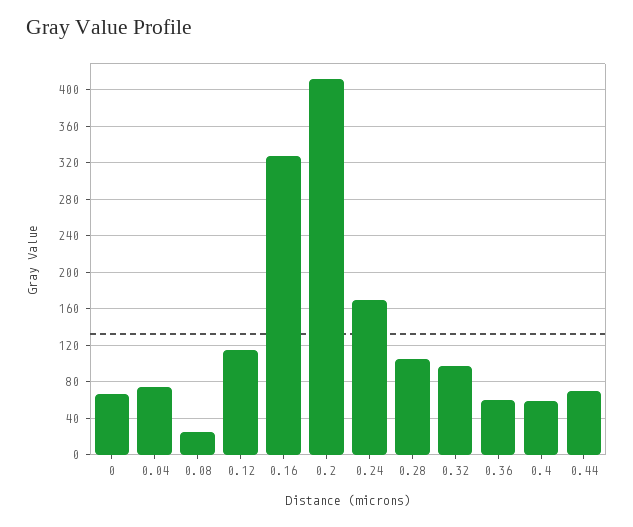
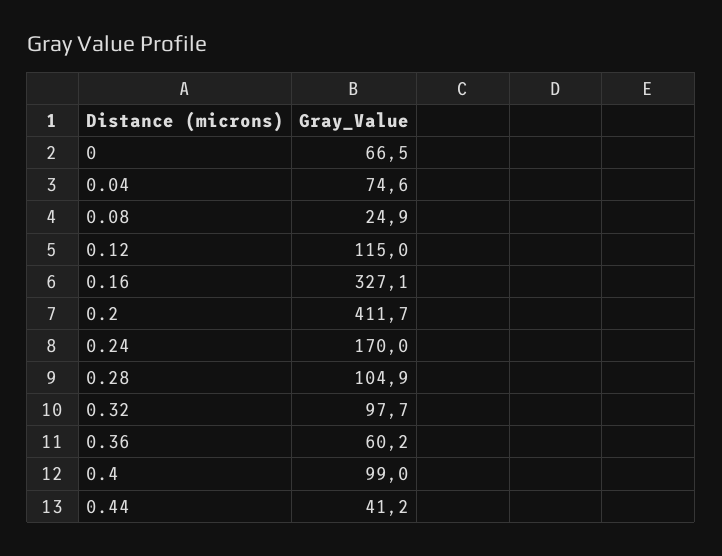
  {
    "0": 66.5,
    "0.04": 74.6,
    "0.08": 24.9,
    "0.12": 115,
    "0.16": 327.1,
    "0.2": 411.7,
    "0.24": 170,
    "0.28": 104.9,
    "0.32": 97.7,
    "0.36": 60.2,
-   "0.4": 60,
+   "0.4": 99,
-   "0.44": 70
+   "0.44": 41.2
  }

